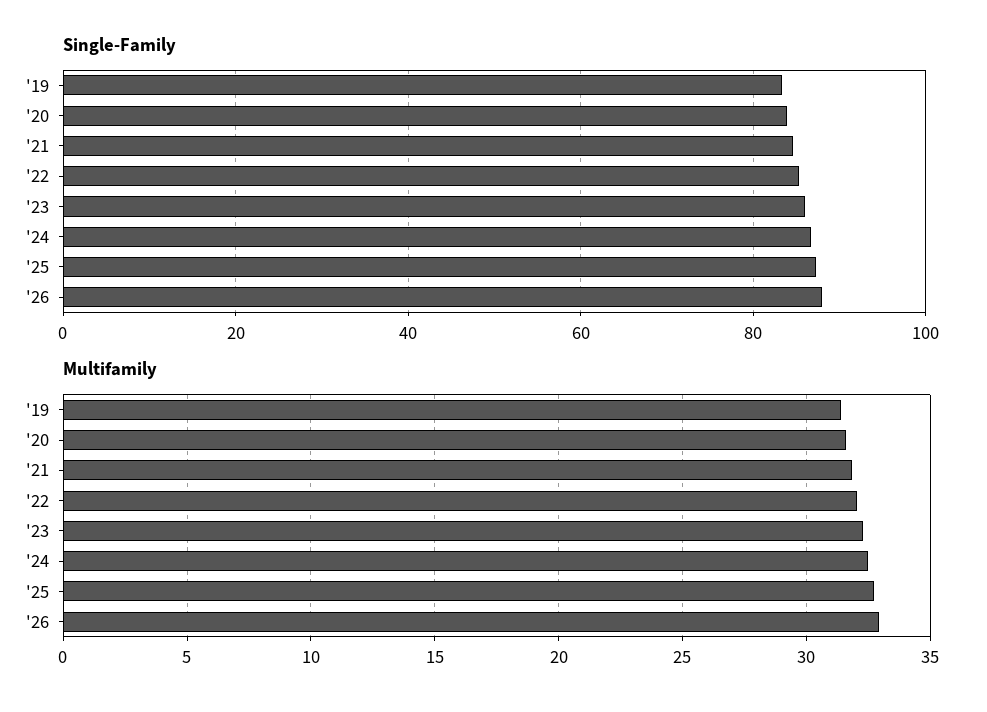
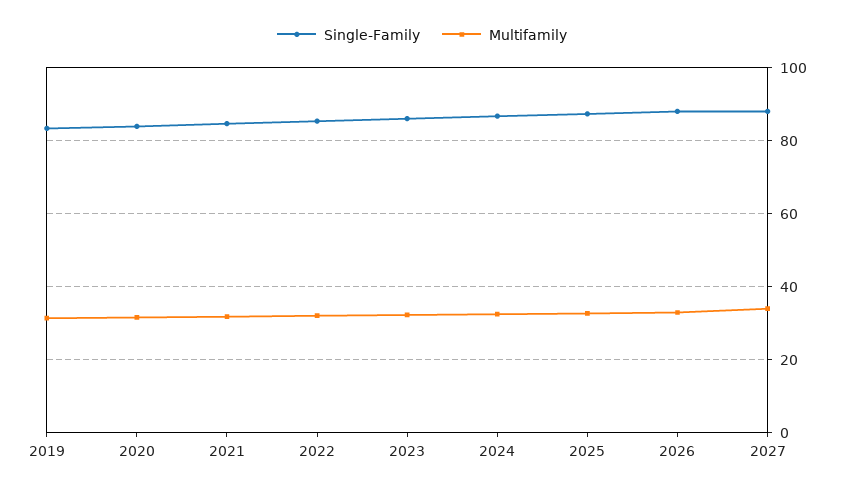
  {
    "Single-Family": {
      "'19": 84,
      "'20": 84,
      "'21": 84,
      "'22": 86,
      "'23": 86,
      "'24": 86,
      "'25": 88,
-     "'26": 88
+     "'26": 88,
+     "2027": 88
    },
    "Multifamily": {
      "'19": 31.5,
      "'20": 31.5,
      "'21": 32,
      "'22": 32,
      "'23": 32.5,
      "'24": 32.5,
      "'25": 32.5,
-     "'26": 33
+     "'26": 33,
+     "2027": 34
    }
  }

